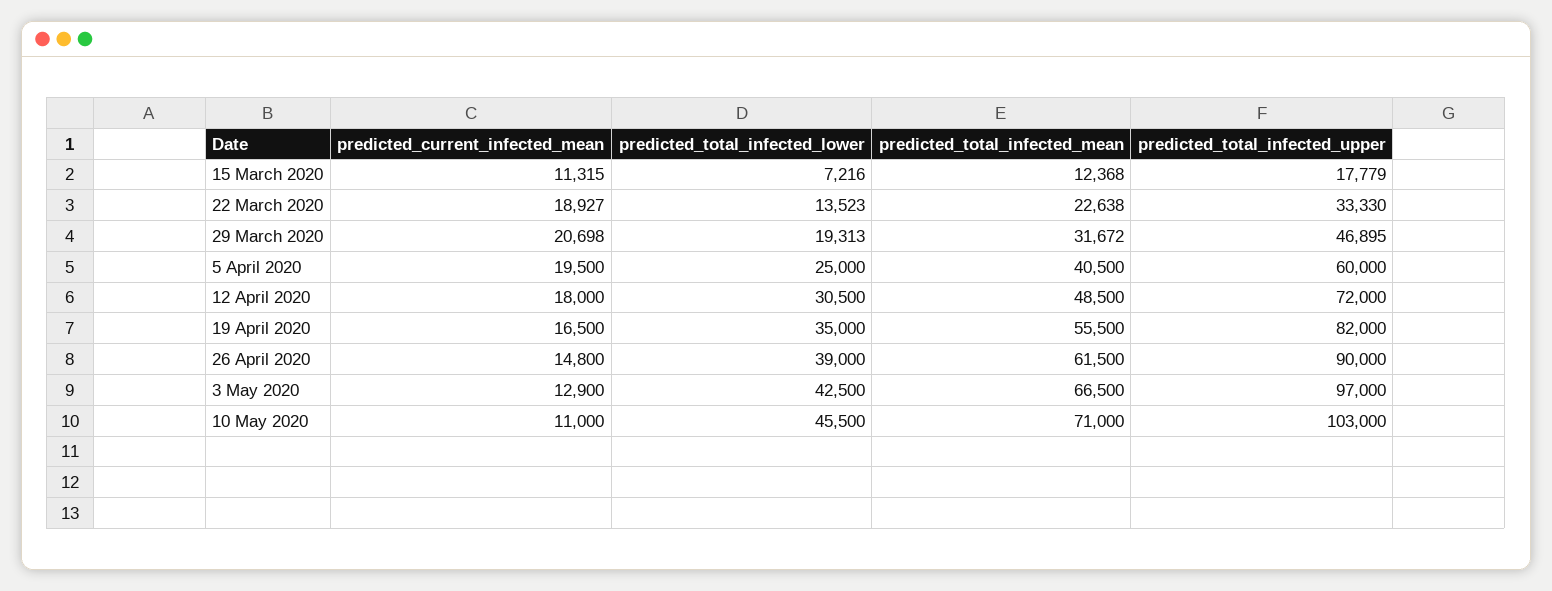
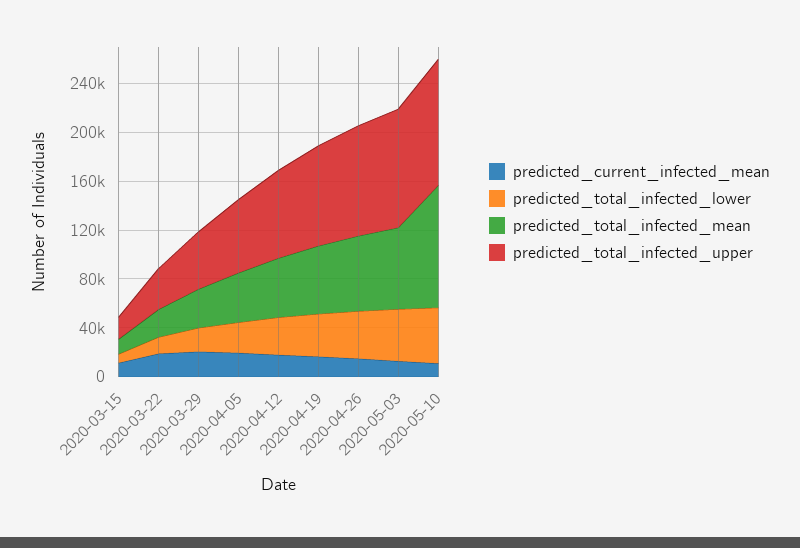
  {
    "predicted_current_infected_mean": {
      "15 March 2020": 11315,
      "22 March 2020": 18927,
      "29 March 2020": 20698,
      "5 April 2020": 19500,
      "12 April 2020": 18000,
      "19 April 2020": 16500,
      "26 April 2020": 14800,
      "3 May 2020": 12900,
      "10 May 2020": 11000
    },
    "predicted_total_infected_lower": {
      "15 March 2020": 7216,
      "22 March 2020": 13523,
      "29 March 2020": 19313,
      "5 April 2020": 25000,
      "12 April 2020": 30500,
      "19 April 2020": 35000,
      "26 April 2020": 39000,
      "3 May 2020": 42500,
      "10 May 2020": 45500
    },
    "predicted_total_infected_mean": {
      "15 March 2020": 12368,
      "22 March 2020": 22638,
      "29 March 2020": 31672,
      "5 April 2020": 40500,
      "12 April 2020": 48500,
      "19 April 2020": 55500,
      "26 April 2020": 61500,
      "3 May 2020": 66500,
-     "10 May 2020": 71000
+     "10 May 2020": 100000
    },
    "predicted_total_infected_upper": {
      "15 March 2020": 17779,
      "22 March 2020": 33330,
      "29 March 2020": 46895,
      "5 April 2020": 60000,
      "12 April 2020": 72000,
      "19 April 2020": 82000,
      "26 April 2020": 90000,
      "3 May 2020": 97000,
      "10 May 2020": 103000
    }
  }

